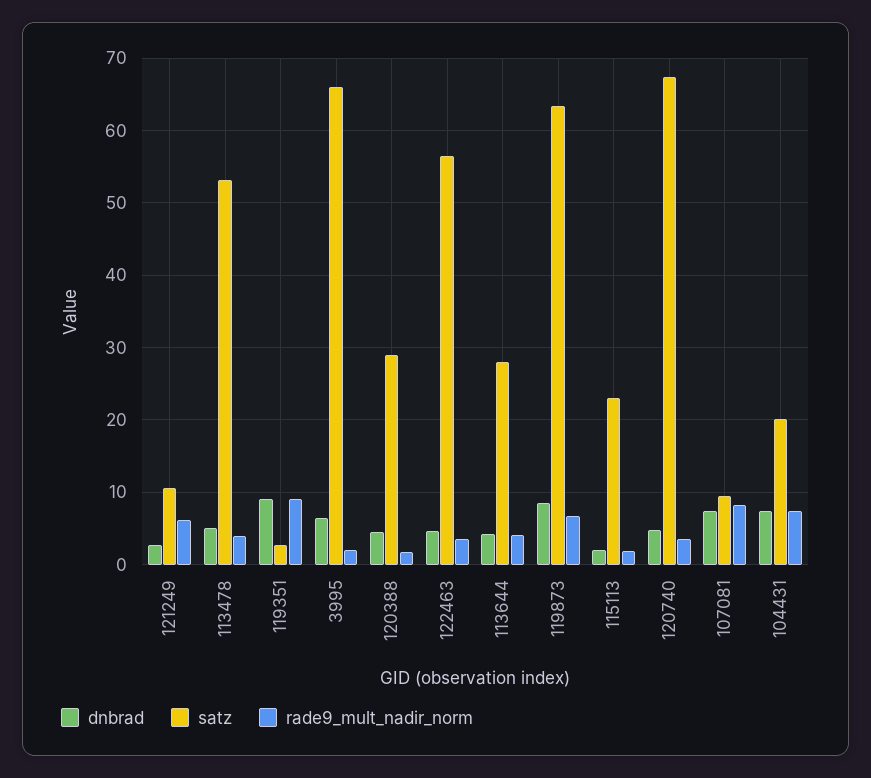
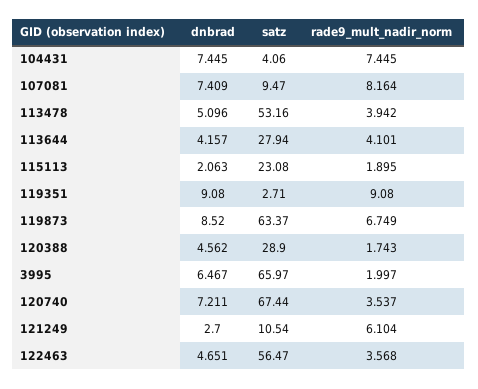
  {
    "dnbrad": {
      "121249": 2.7,
      "113478": 5.096,
      "119351": 9.08,
      "3995": 6.467,
      "120388": 4.562,
      "122463": 4.651,
      "113644": 4.157,
      "119873": 8.52,
      "115113": 2.063,
-     "120740": 5,
+     "120740": 7.211,
      "107081": 7.409,
      "104431": 7.445
    },
    "satz": {
      "121249": 10.54,
      "113478": 53.16,
      "119351": 2.71,
      "3995": 65.97,
      "120388": 28.9,
      "122463": 56.47,
      "113644": 27.94,
      "119873": 63.37,
      "115113": 23.08,
      "120740": 67.44,
      "107081": 9.47,
-     "104431": 20
+     "104431": 4.06
    },
    "rade9_mult_nadir_norm": {
      "121249": 6.104,
      "113478": 3.942,
      "119351": 9.08,
      "3995": 1.997,
      "120388": 1.743,
      "122463": 3.568,
      "113644": 4.101,
      "119873": 6.749,
      "115113": 1.895,
      "120740": 3.537,
      "107081": 8.164,
      "104431": 7.445
    }
  }

